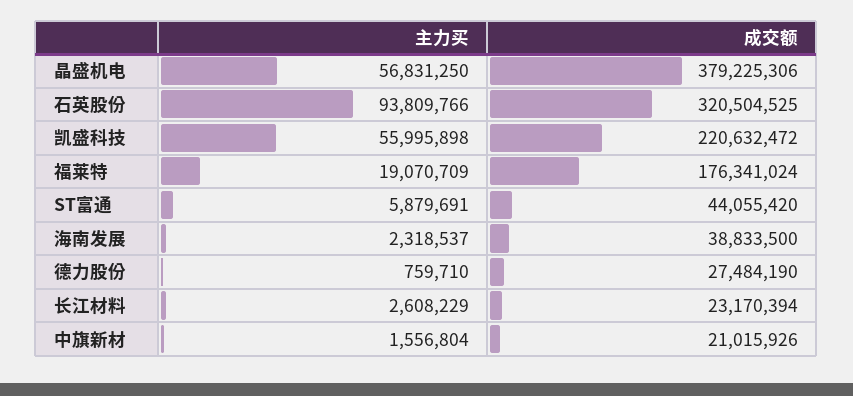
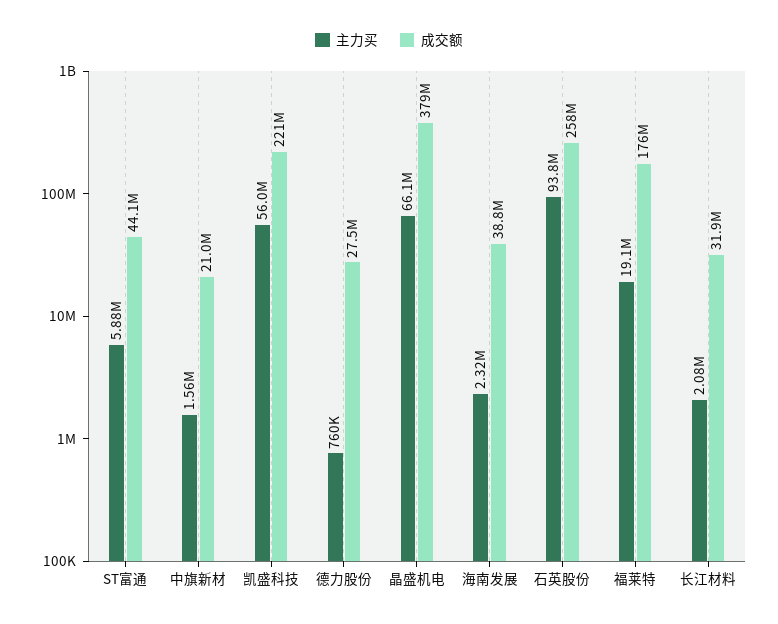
  {
    "主力买": {
-     "晶盛机电": 56831250,
+     "晶盛机电": 66100000,
      "石英股份": 93809766,
      "凯盛科技": 55995898,
      "福莱特": 19070709,
      "ST富通": 5879691,
      "海南发展": 2318537,
      "德力股份": 759710,
-     "长江材料": 2608229,
+     "长江材料": 2080000,
      "中旗新材": 1556804
    },
    "成交额": {
      "晶盛机电": 379225306,
-     "石英股份": 320504525,
+     "石英股份": 258000000,
      "凯盛科技": 220632472,
      "福莱特": 176341024,
      "ST富通": 44055420,
      "海南发展": 38833500,
      "德力股份": 27484190,
-     "长江材料": 23170394,
+     "长江材料": 31900000,
      "中旗新材": 21015926
    }
  }

